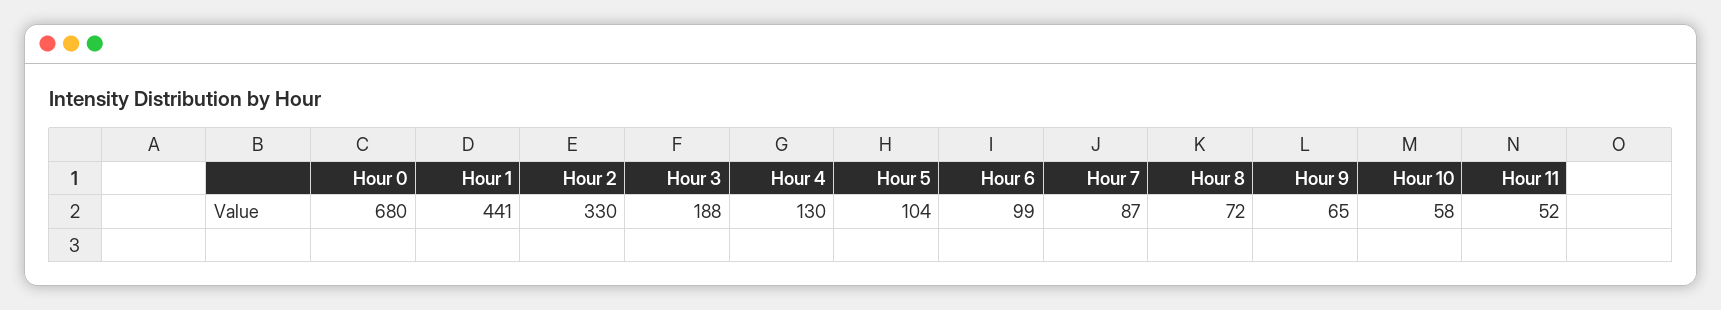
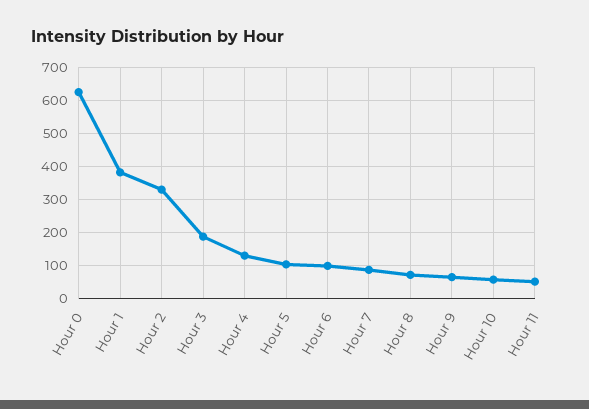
  {
-   "Hour 0": 680,
+   "Hour 0": 620,
-   "Hour 1": 441,
+   "Hour 1": 380,
    "Hour 2": 330,
    "Hour 3": 188,
    "Hour 4": 130,
    "Hour 5": 104,
    "Hour 6": 99,
    "Hour 7": 87,
    "Hour 8": 72,
    "Hour 9": 65,
    "Hour 10": 58,
    "Hour 11": 52
  }

